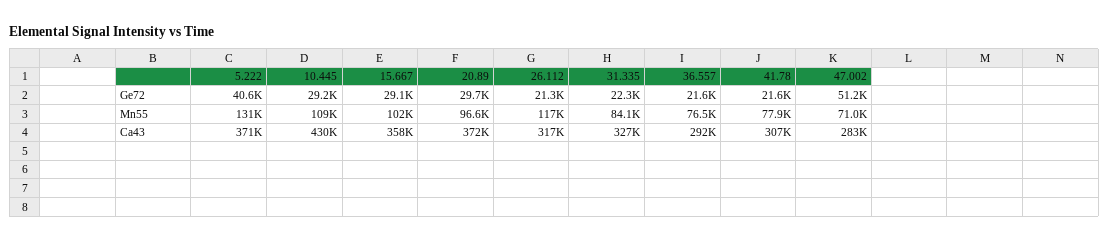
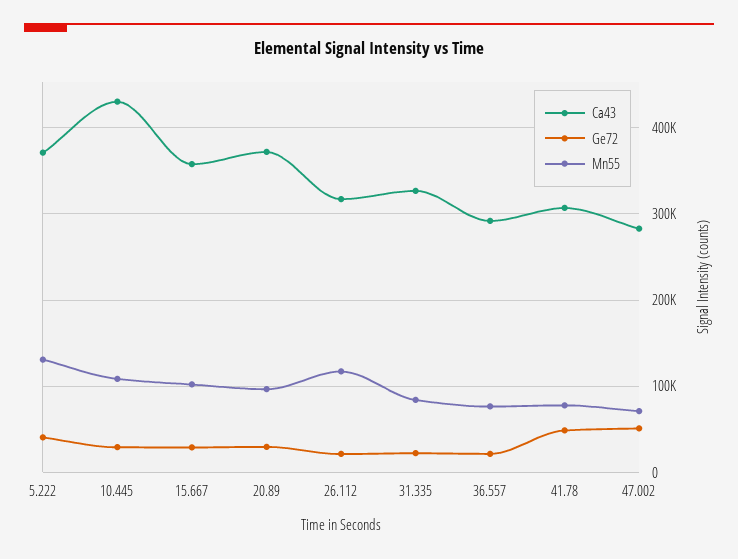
  {
    "Ge72": {
      "5.222": 40600,
      "10.445": 29200,
      "15.667": 29100,
      "20.89": 29700,
      "26.112": 21300,
      "31.335": 22300,
      "36.557": 21600,
-     "41.78": 21600,
+     "41.78": 50000,
      "47.002": 51200
    },
    "Mn55": {
      "5.222": 131000,
      "10.445": 109000,
      "15.667": 102000,
      "20.89": 96600,
      "26.112": 117000,
      "31.335": 84100,
      "36.557": 76500,
      "41.78": 77900,
      "47.002": 71000
    },
    "Ca43": {
      "5.222": 371000,
      "10.445": 430000,
      "15.667": 358000,
      "20.89": 372000,
      "26.112": 317000,
      "31.335": 327000,
      "36.557": 292000,
      "41.78": 307000,
      "47.002": 283000
    }
  }

